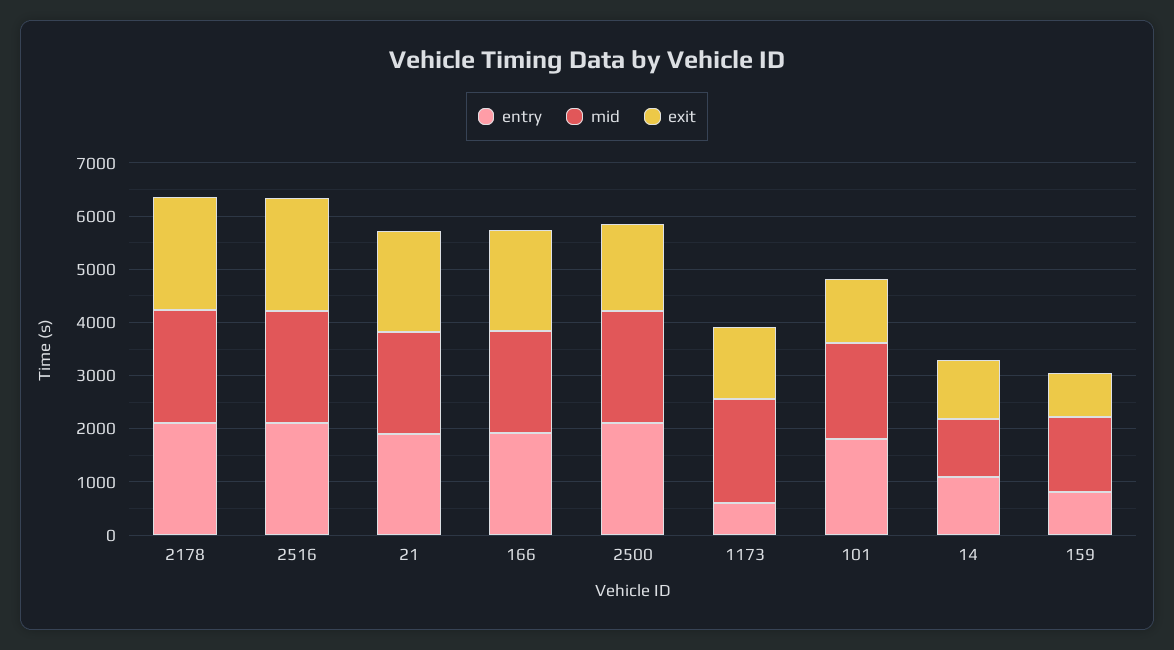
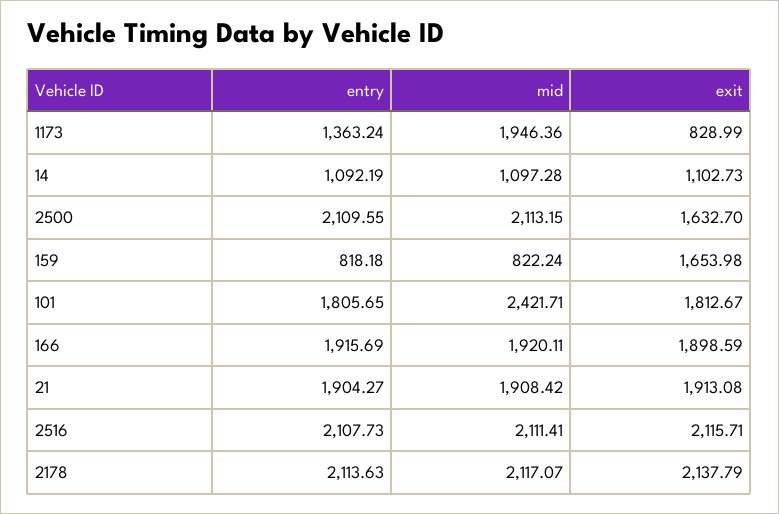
  {
    "entry": {
      "2178": 2113.63,
      "2516": 2107.73,
      "21": 1904.27,
      "166": 1915.69,
      "2500": 2109.55,
-     "1173": 600,
+     "1173": 1363.24,
      "101": 1805.65,
      "14": 1092.19,
      "159": 818.18
    },
    "mid": {
      "2178": 2117.07,
      "2516": 2111.41,
      "21": 1908.42,
      "166": 1920.11,
      "2500": 2113.15,
      "1173": 1946.36,
-     "101": 1800,
+     "101": 2421.71,
      "14": 1097.28,
-     "159": 1400
+     "159": 822.24
    },
    "exit": {
      "2178": 2137.79,
      "2516": 2115.71,
      "21": 1913.08,
      "166": 1898.59,
      "2500": 1632.7,
-     "1173": 1400,
+     "1173": 828.99,
-     "101": 1200,
+     "101": 1812.67,
      "14": 1102.73,
-     "159": 800
+     "159": 1653.98
    }
  }

